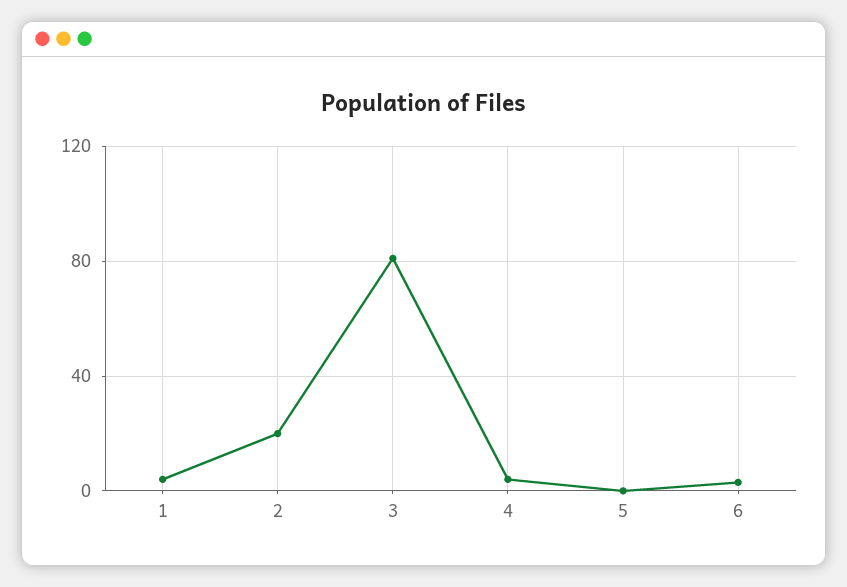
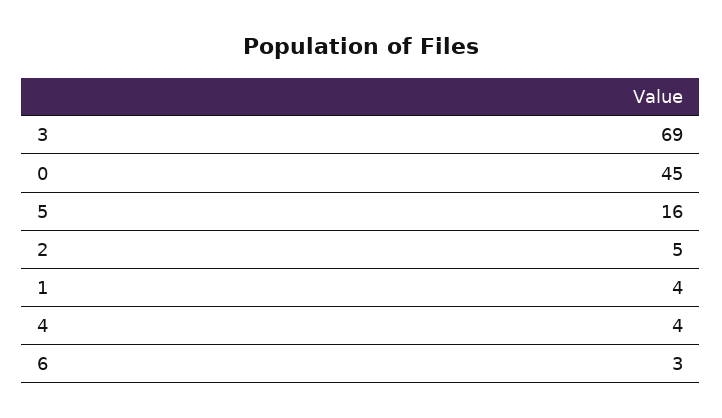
  {
    "1": 4,
-   "2": 20,
+   "2": 5,
-   "3": 80,
+   "3": 69,
    "4": 4,
-   "5": 0,
+   "5": 16,
-   "6": 3
+   "6": 3,
+   "0": 45
  }

